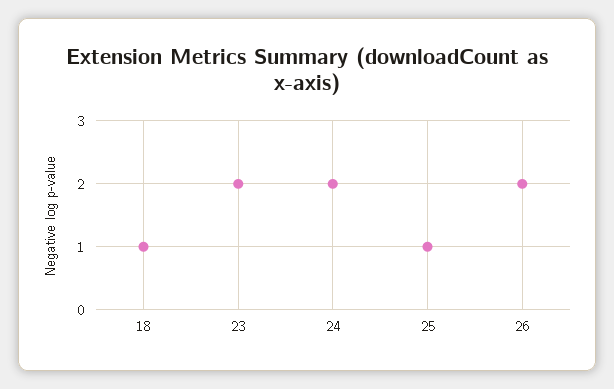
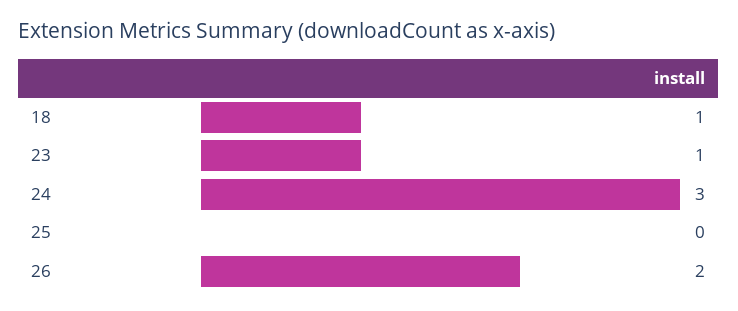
  {
    "18": 1,
-   "23": 2,
+   "23": 1,
-   "24": 2,
+   "24": 3,
-   "25": 1,
+   "25": 0,
    "26": 2
  }

